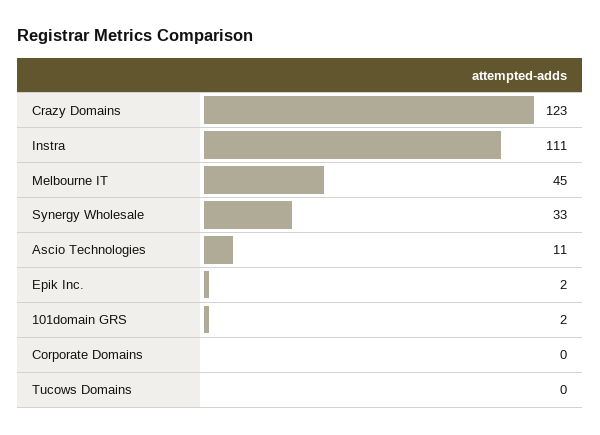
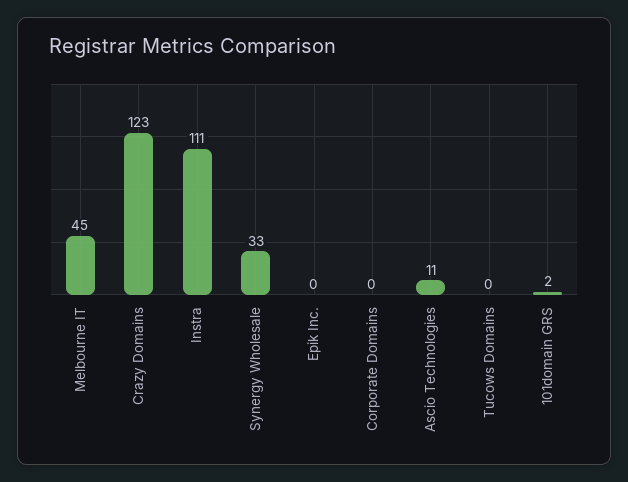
  {
    "Crazy Domains": 123,
    "Instra": 111,
    "Melbourne IT": 45,
    "Synergy Wholesale": 33,
    "Ascio Technologies": 11,
-   "Epik Inc.": 2,
+   "Epik Inc.": 0,
    "101domain GRS": 2,
    "Corporate Domains": 0,
    "Tucows Domains": 0
  }

